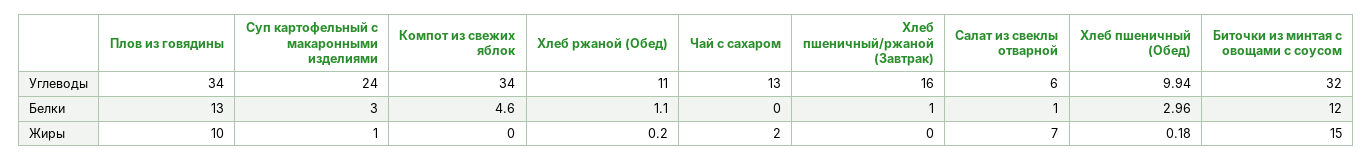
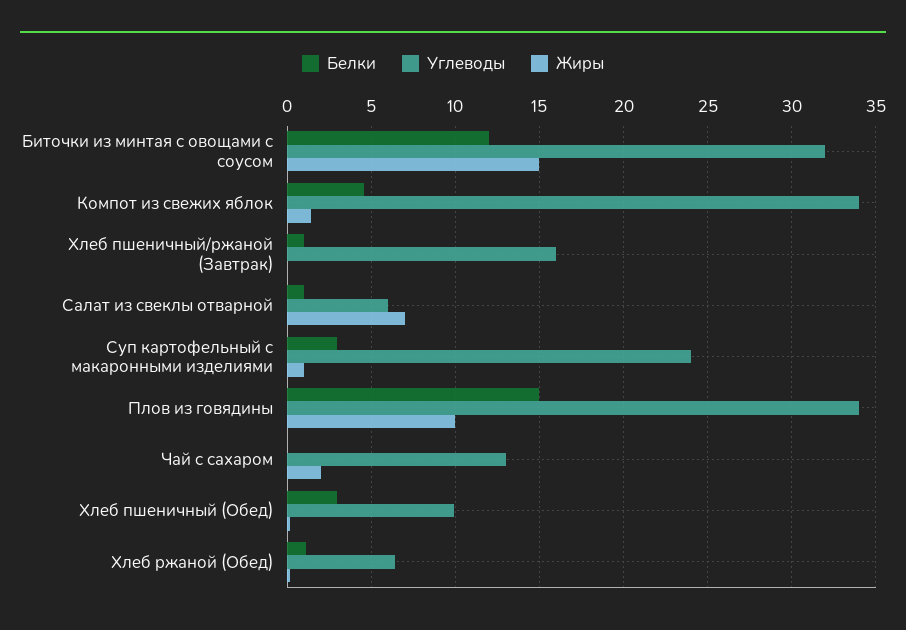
  {
    "Углеводы": {
      "Плов из говядины": 34,
      "Суп картофельный с макаронными изделиями": 24,
      "Компот из свежих яблок": 34,
-     "Хлеб ржаной (Обед)": 11,
+     "Хлеб ржаной (Обед)": 6.5,
      "Чай с сахаром": 13,
      "Хлеб пшеничный/ржаной (Завтрак)": 16,
      "Салат из свеклы отварной": 6,
      "Хлеб пшеничный (Обед)": 9.94,
      "Биточки из минтая с овощами с соусом": 32
    },
    "Белки": {
-     "Плов из говядины": 13,
+     "Плов из говядины": 15,
      "Суп картофельный с макаронными изделиями": 3,
      "Компот из свежих яблок": 4.6,
      "Хлеб ржаной (Обед)": 1.1,
      "Чай с сахаром": 0,
      "Хлеб пшеничный/ржаной (Завтрак)": 1,
      "Салат из свеклы отварной": 1,
      "Хлеб пшеничный (Обед)": 2.96,
      "Биточки из минтая с овощами с соусом": 12
    },
    "Жиры": {
      "Плов из говядины": 10,
      "Суп картофельный с макаронными изделиями": 1,
-     "Компот из свежих яблок": 0,
+     "Компот из свежих яблок": 1.5,
      "Хлеб ржаной (Обед)": 0.2,
      "Чай с сахаром": 2,
      "Хлеб пшеничный/ржаной (Завтрак)": 0,
      "Салат из свеклы отварной": 7,
      "Хлеб пшеничный (Обед)": 0.18,
      "Биточки из минтая с овощами с соусом": 15
    }
  }

